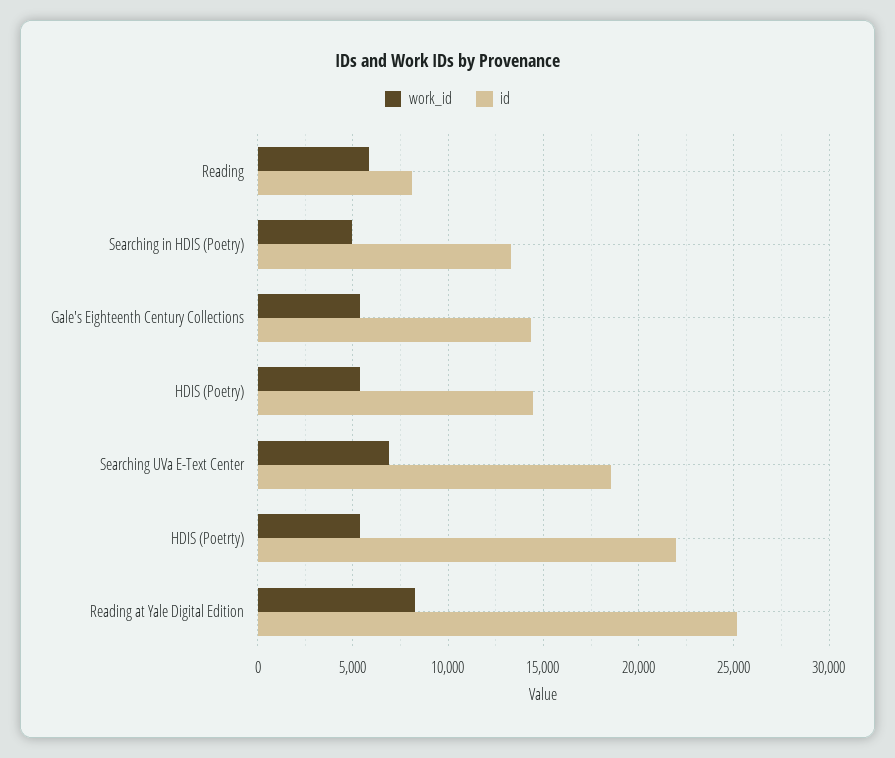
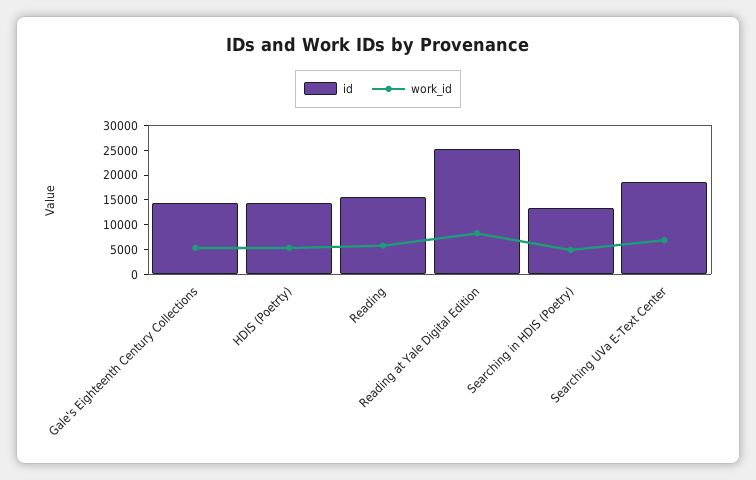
  {
    "work_id": {
      "Reading": 6000,
      "Searching in HDIS (Poetry)": 5000,
      "Gale's Eighteenth Century Collections": 5500,
-     "HDIS (Poetry)": 5500,
      "Searching UVa E-Text Center": 7000,
      "HDIS (Poetrty)": 5500,
      "Reading at Yale Digital Edition": 8500
    },
    "id": {
-     "Reading": 8000,
+     "Reading": 15000,
      "Searching in HDIS (Poetry)": 13500,
      "Gale's Eighteenth Century Collections": 14500,
-     "HDIS (Poetry)": 14500,
      "Searching UVa E-Text Center": 18500,
-     "HDIS (Poetrty)": 22000,
+     "HDIS (Poetrty)": 15000,
      "Reading at Yale Digital Edition": 25000
    }
  }

